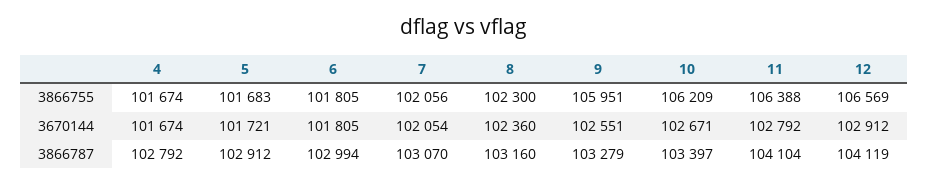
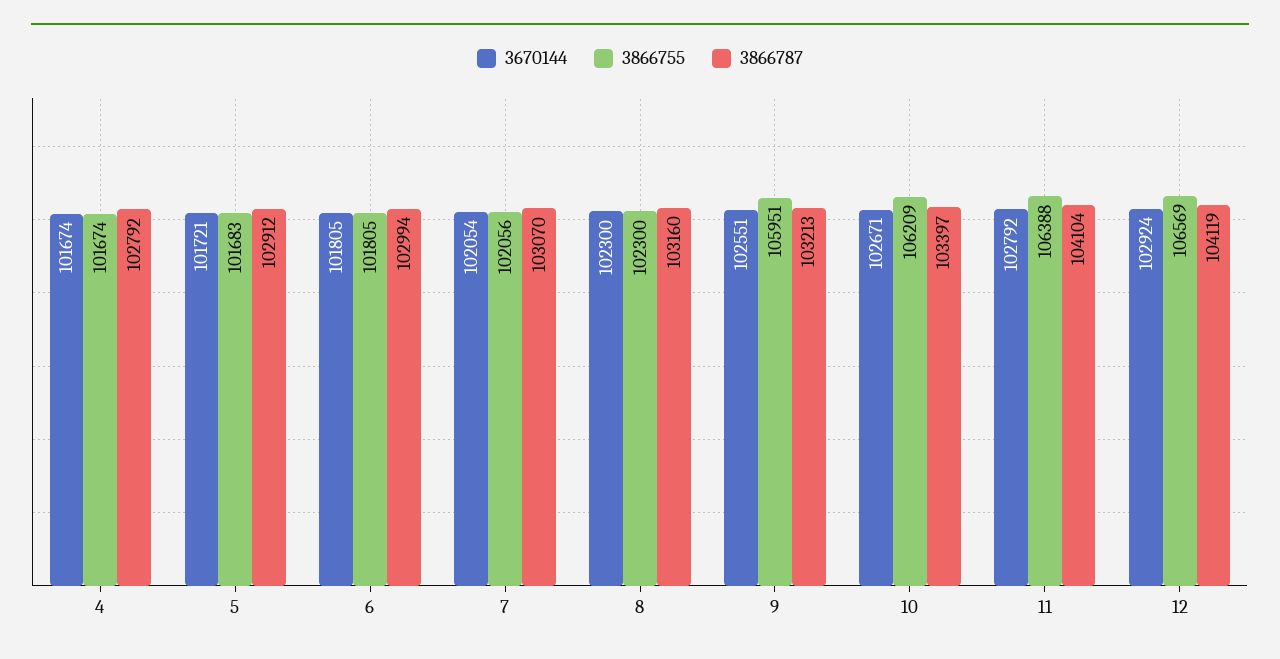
  {
    "3866755": {
      "4": 101674,
      "5": 101683,
      "6": 101805,
      "7": 102056,
      "8": 102300,
      "9": 105951,
      "10": 106209,
      "11": 106388,
      "12": 106569
    },
    "3670144": {
      "4": 101674,
      "5": 101721,
      "6": 101805,
      "7": 102054,
-     "8": 102360,
+     "8": 102300,
      "9": 102551,
      "10": 102671,
      "11": 102792,
-     "12": 102912
+     "12": 102924
    },
    "3866787": {
      "4": 102792,
      "5": 102912,
      "6": 102994,
      "7": 103070,
      "8": 103160,
-     "9": 103279,
+     "9": 103213,
      "10": 103397,
      "11": 104104,
      "12": 104119
    }
  }

